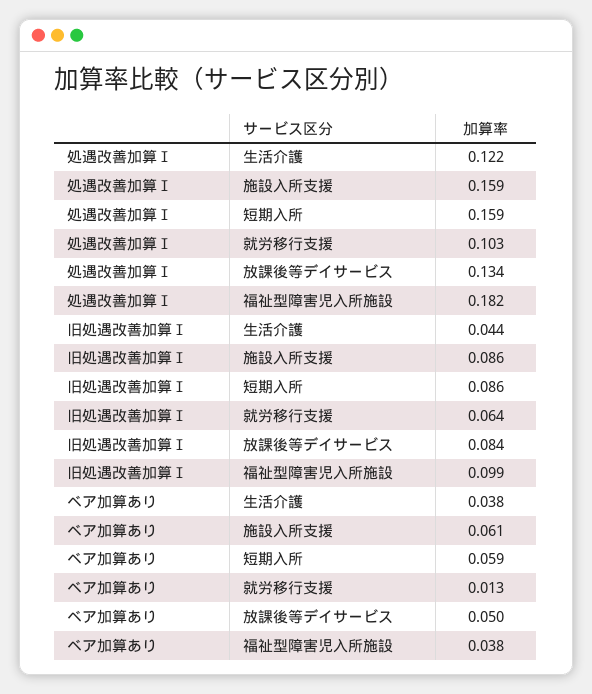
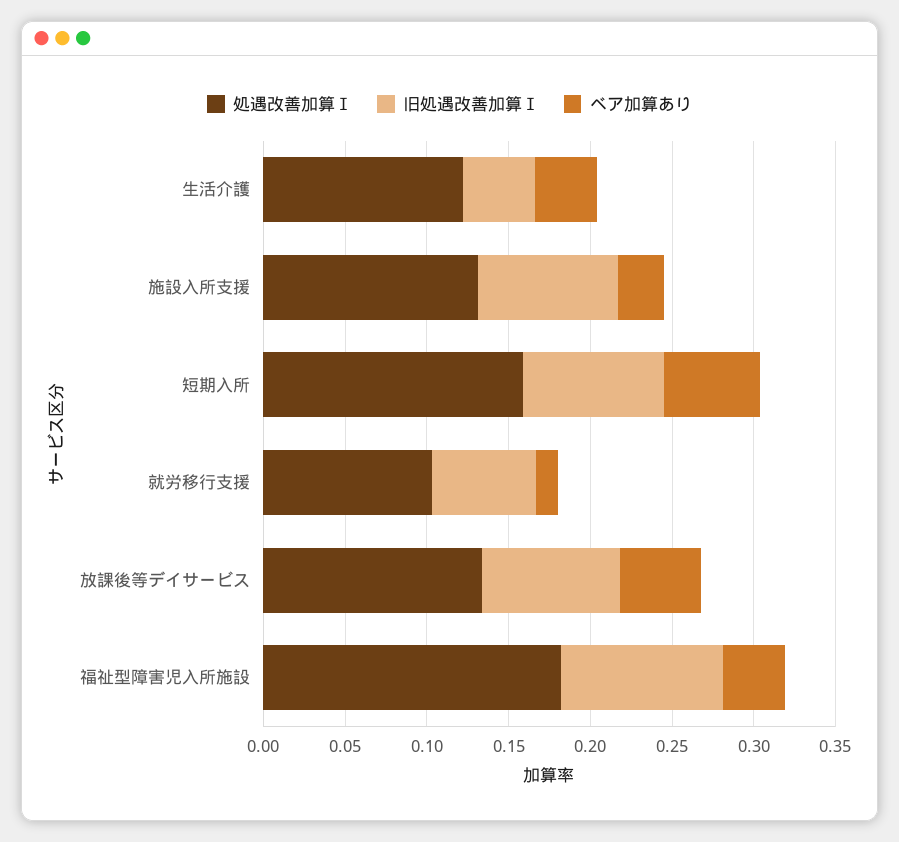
  {
    "処遇改善加算Ⅰ": {
      "生活介護": 0.122,
-     "施設入所支援": 0.159,
+     "施設入所支援": 0.13,
      "短期入所": 0.159,
      "就労移行支援": 0.103,
      "放課後等デイサービス": 0.134,
      "福祉型障害児入所施設": 0.182
    },
    "旧処遇改善加算Ⅰ": {
      "生活介護": 0.044,
      "施設入所支援": 0.086,
      "短期入所": 0.086,
      "就労移行支援": 0.064,
      "放課後等デイサービス": 0.084,
      "福祉型障害児入所施設": 0.099
    },
    "ベア加算あり": {
      "生活介護": 0.038,
-     "施設入所支援": 0.061,
+     "施設入所支援": 0.03,
      "短期入所": 0.059,
      "就労移行支援": 0.013,
      "放課後等デイサービス": 0.05,
      "福祉型障害児入所施設": 0.038
    }
  }

